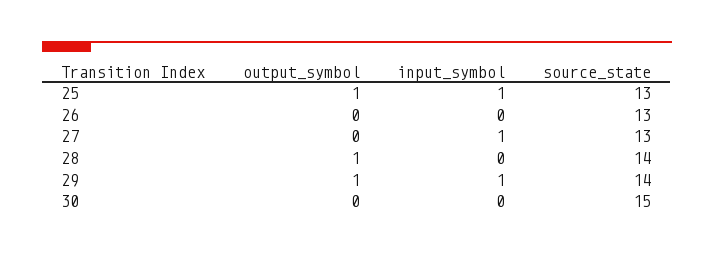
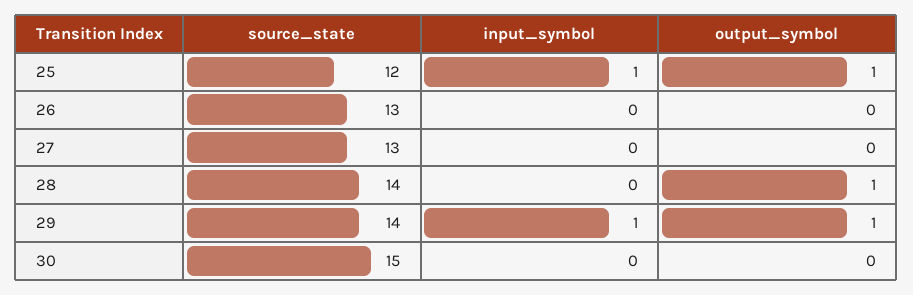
  {
    "output_symbol": {
      "25": 1,
      "26": 0,
      "27": 0,
      "28": 1,
      "29": 1,
      "30": 0
    },
    "input_symbol": {
      "25": 1,
      "26": 0,
-     "27": 1,
+     "27": 0,
      "28": 0,
      "29": 1,
      "30": 0
    },
    "source_state": {
-     "25": 13,
+     "25": 12,
      "26": 13,
      "27": 13,
      "28": 14,
      "29": 14,
      "30": 15
    }
  }

